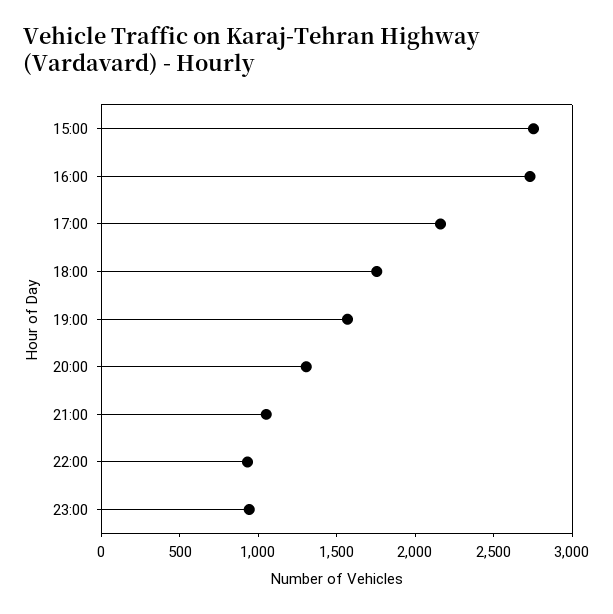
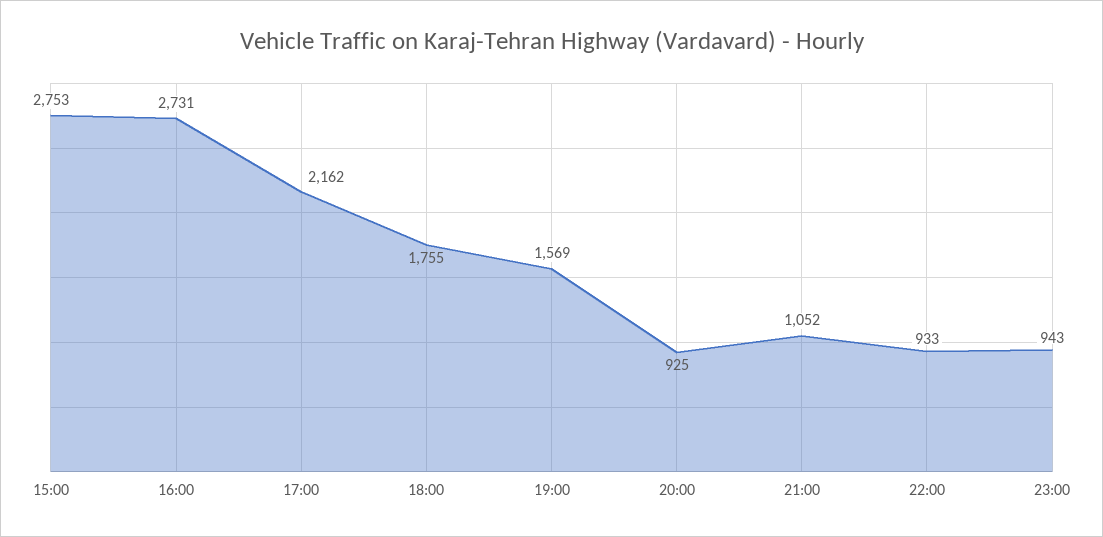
  {
    "15:00": 2753,
    "16:00": 2731,
    "17:00": 2162,
    "18:00": 1755,
    "19:00": 1569,
-   "20:00": 1300,
+   "20:00": 925,
    "21:00": 1052,
    "22:00": 933,
    "23:00": 943
  }

